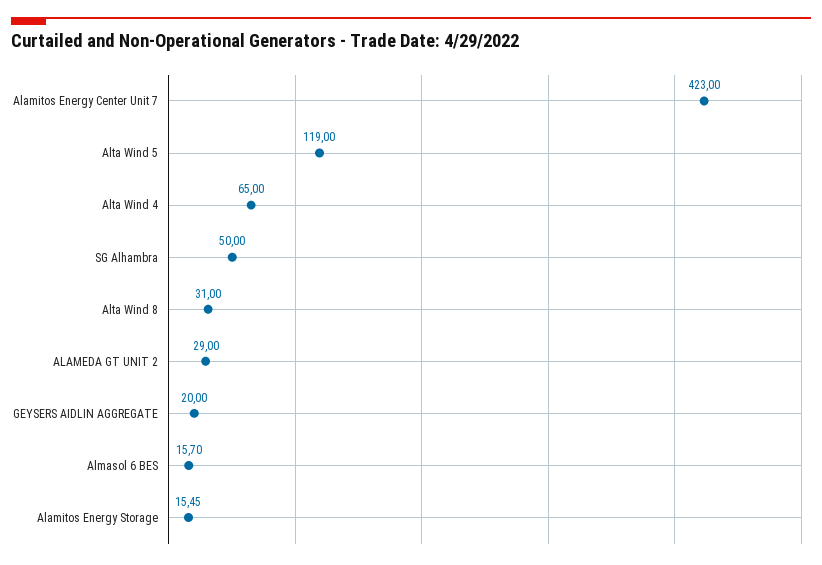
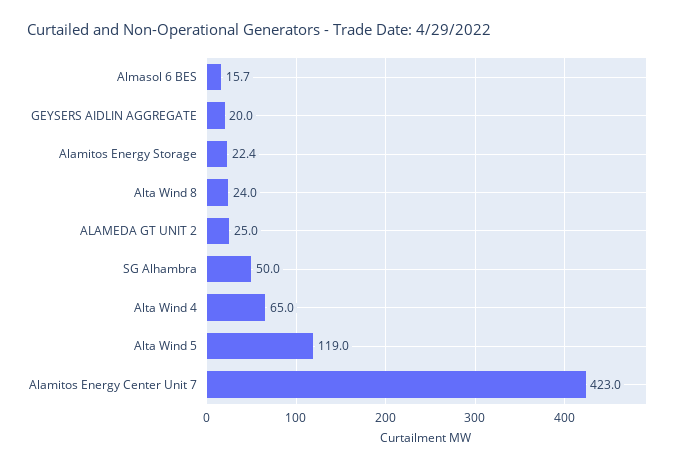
  {
    "Alamitos Energy Center Unit 7": 423,
    "Alta Wind 5": 119,
    "Alta Wind 4": 65,
    "SG Alhambra": 50,
-   "Alta Wind 8": 31,
+   "Alta Wind 8": 24,
-   "ALAMEDA GT UNIT 2": 29,
+   "ALAMEDA GT UNIT 2": 25,
    "GEYSERS AIDLIN AGGREGATE": 20,
    "Almasol 6 BES": 15.7,
-   "Alamitos Energy Storage": 15.45
+   "Alamitos Energy Storage": 22.4
  }

